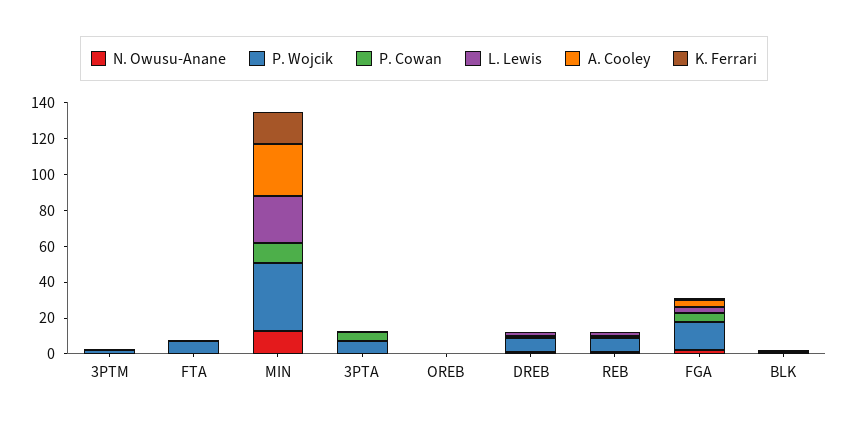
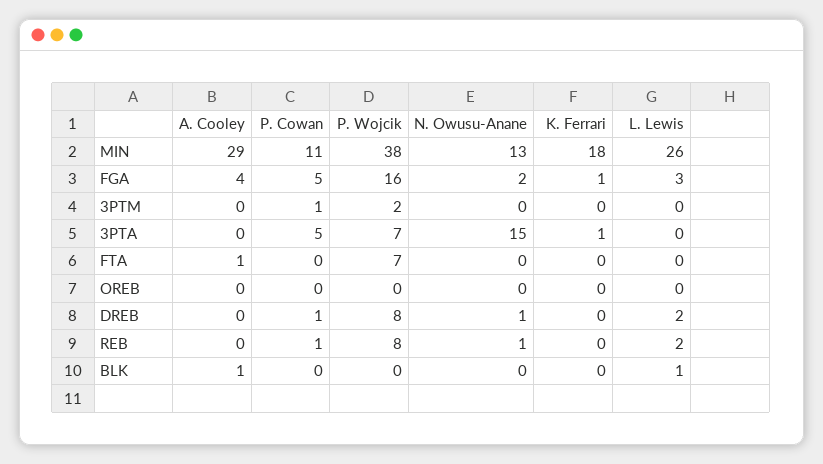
  {
    "N. Owusu-Anane": {
      "3PTM": 0,
      "FTA": 0,
      "MIN": 13,
-     "3PTA": 0,
+     "3PTA": 15,
      "OREB": 0,
      "DREB": 1,
      "REB": 1,
      "FGA": 2,
      "BLK": 0
    },
    "P. Wojcik": {
      "3PTM": 2,
      "FTA": 7,
      "MIN": 38,
      "3PTA": 7,
      "OREB": 0,
      "DREB": 8,
      "REB": 8,
      "FGA": 16,
      "BLK": 0
    },
    "P. Cowan": {
      "3PTM": 1,
      "FTA": 0,
      "MIN": 11,
      "3PTA": 5,
      "OREB": 0,
      "DREB": 1,
      "REB": 1,
      "FGA": 5,
      "BLK": 0
    },
    "L. Lewis": {
      "3PTM": 0,
      "FTA": 0,
      "MIN": 26,
      "3PTA": 0,
      "OREB": 0,
      "DREB": 2,
      "REB": 2,
      "FGA": 3,
      "BLK": 1
    },
    "A. Cooley": {
      "3PTM": 0,
      "FTA": 1,
      "MIN": 29,
      "3PTA": 0,
      "OREB": 0,
      "DREB": 0,
      "REB": 0,
      "FGA": 4,
      "BLK": 1
    },
    "K. Ferrari": {
      "3PTM": 0,
      "FTA": 0,
      "MIN": 18,
      "3PTA": 1,
      "OREB": 0,
      "DREB": 0,
      "REB": 0,
      "FGA": 1,
      "BLK": 0
    }
  }

